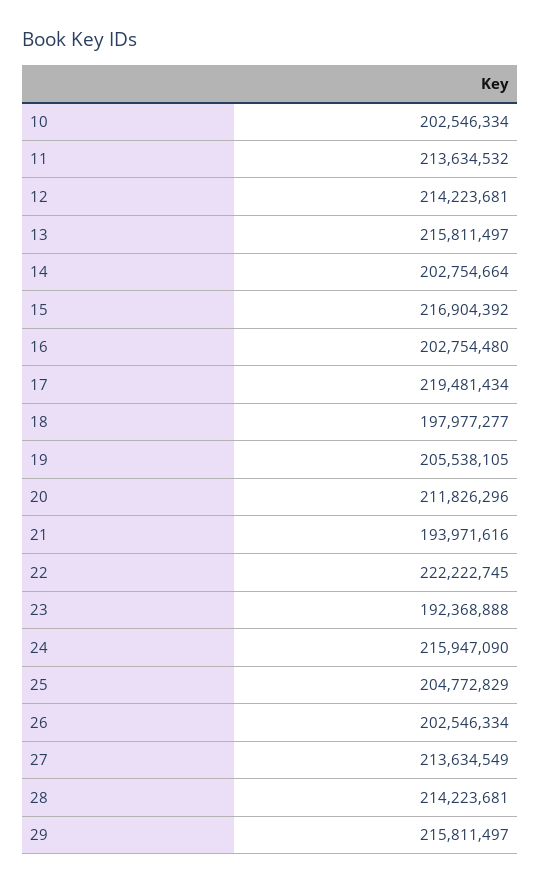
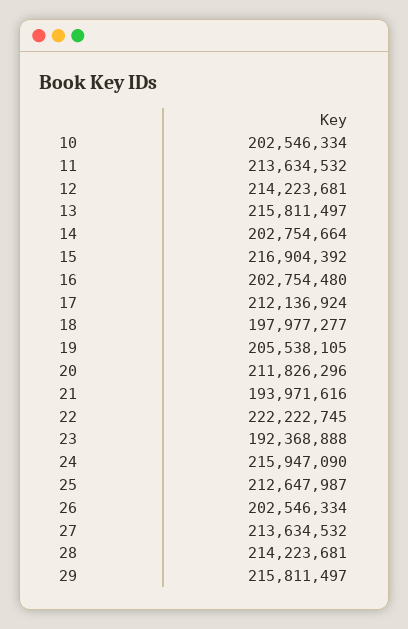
  {
    "10": 202546334,
    "11": 213634532,
    "12": 214223681,
    "13": 215811497,
    "14": 202754664,
    "15": 216904392,
    "16": 202754480,
-   "17": 219481434,
+   "17": 212136924,
    "18": 197977277,
    "19": 205538105,
    "20": 211826296,
    "21": 193971616,
    "22": 222222745,
    "23": 192368888,
    "24": 215947090,
-   "25": 204772829,
+   "25": 212647987,
    "26": 202546334,
-   "27": 213634549,
+   "27": 213634532,
    "28": 214223681,
    "29": 215811497
  }

